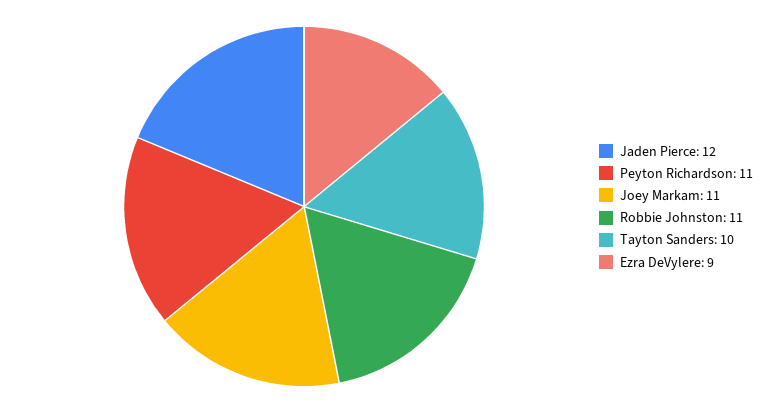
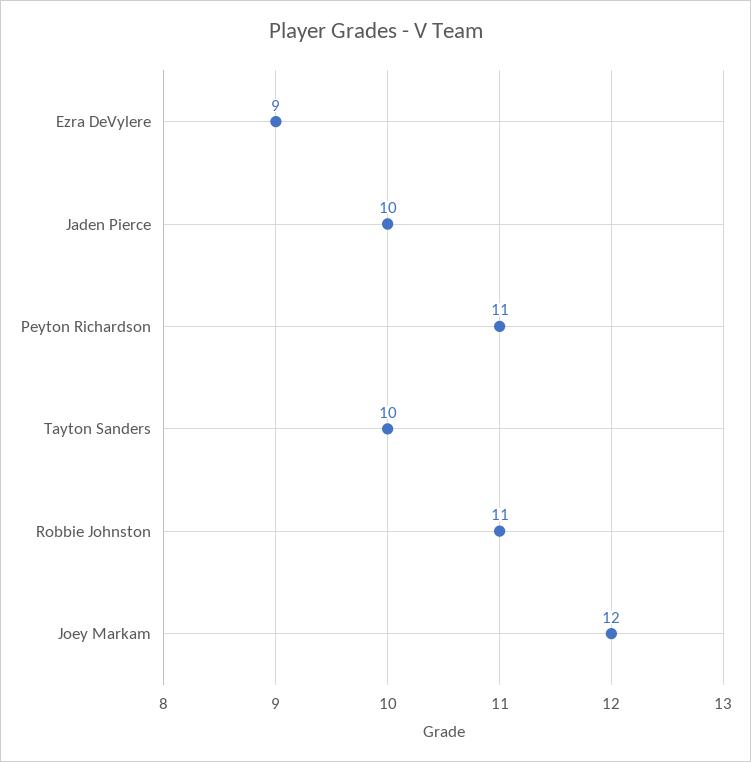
  {
-   "Jaden Pierce": 12,
+   "Jaden Pierce": 10,
    "Peyton Richardson": 11,
-   "Joey Markam": 11,
+   "Joey Markam": 12,
    "Robbie Johnston": 11,
    "Tayton Sanders": 10,
    "Ezra DeVylere": 9
  }

